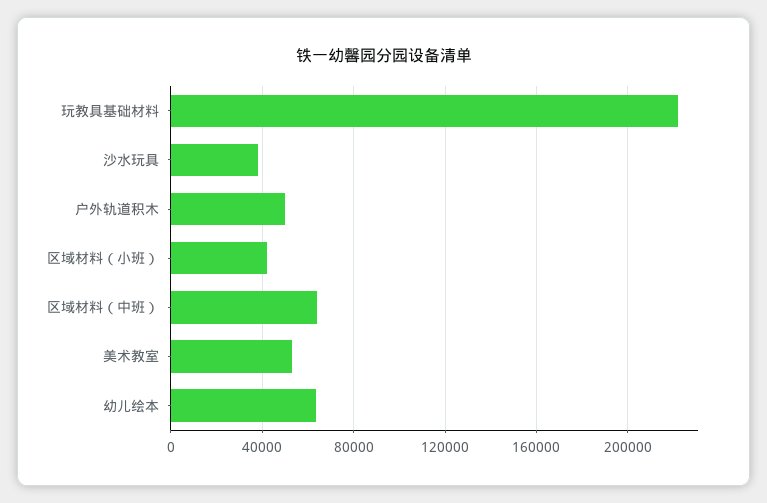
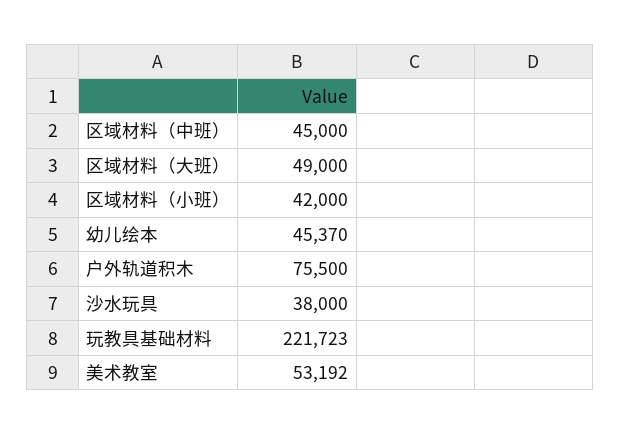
  {
    "玩教具基础材料": 221723,
    "沙水玩具": 38000,
-   "户外轨道积木": 50000,
+   "户外轨道积木": 75500,
    "区域材料（小班）": 42000,
-   "区域材料（中班）": 65000,
+   "区域材料（中班）": 45000,
    "美术教室": 53192,
-   "幼儿绘本": 65000
+   "幼儿绘本": 45370,
+   "区域材料（大班）": 49000
  }

